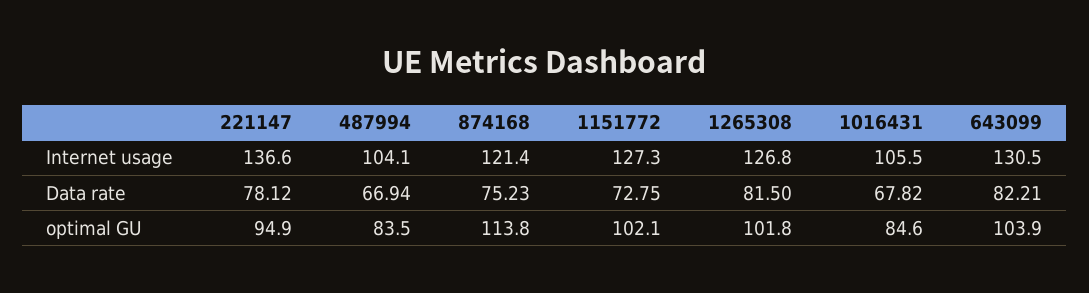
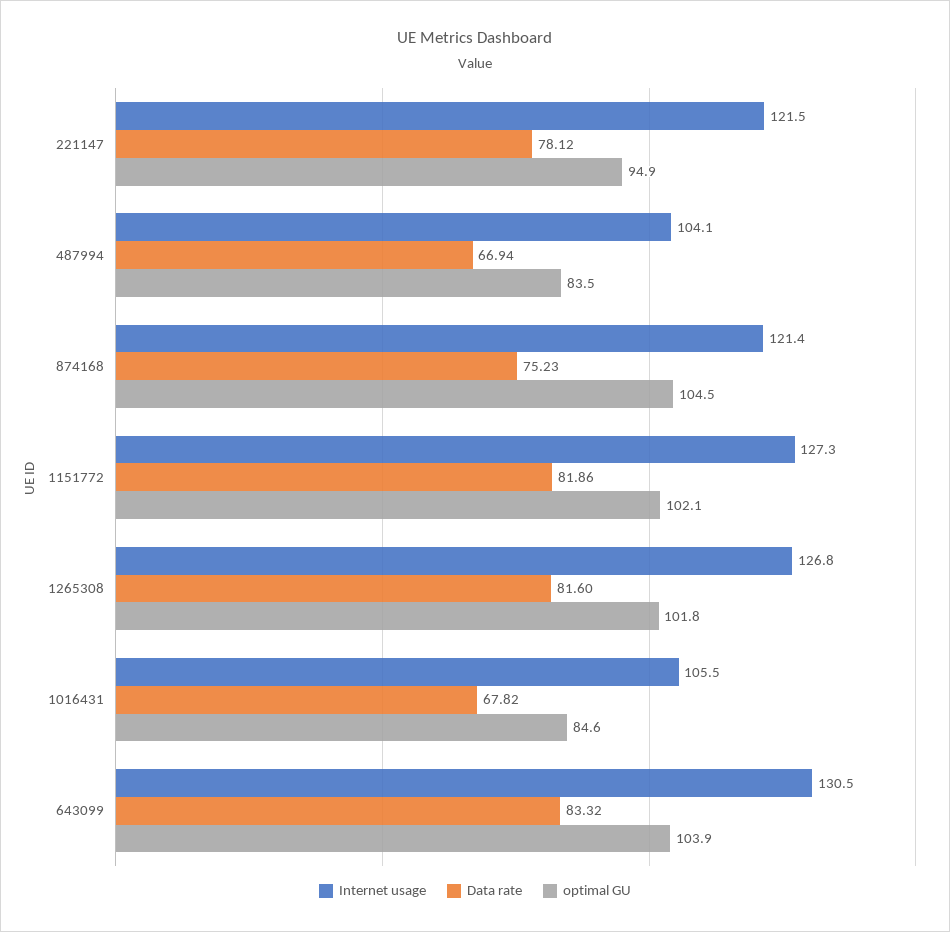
  {
    "Internet usage": {
-     "221147": 136.6,
+     "221147": 121.5,
      "487994": 104.1,
      "874168": 121.4,
      "1151772": 127.3,
      "1265308": 126.8,
      "1016431": 105.5,
      "643099": 130.5
    },
    "Data rate": {
      "221147": 78.12,
      "487994": 66.94,
      "874168": 75.23,
-     "1151772": 72.75,
+     "1151772": 81.86,
-     "1265308": 81.5,
+     "1265308": 81.6,
      "1016431": 67.82,
-     "643099": 82.21
+     "643099": 83.32
    },
    "optimal GU": {
      "221147": 94.9,
      "487994": 83.5,
-     "874168": 113.8,
+     "874168": 104.5,
      "1151772": 102.1,
      "1265308": 101.8,
      "1016431": 84.6,
      "643099": 103.9
    }
  }

